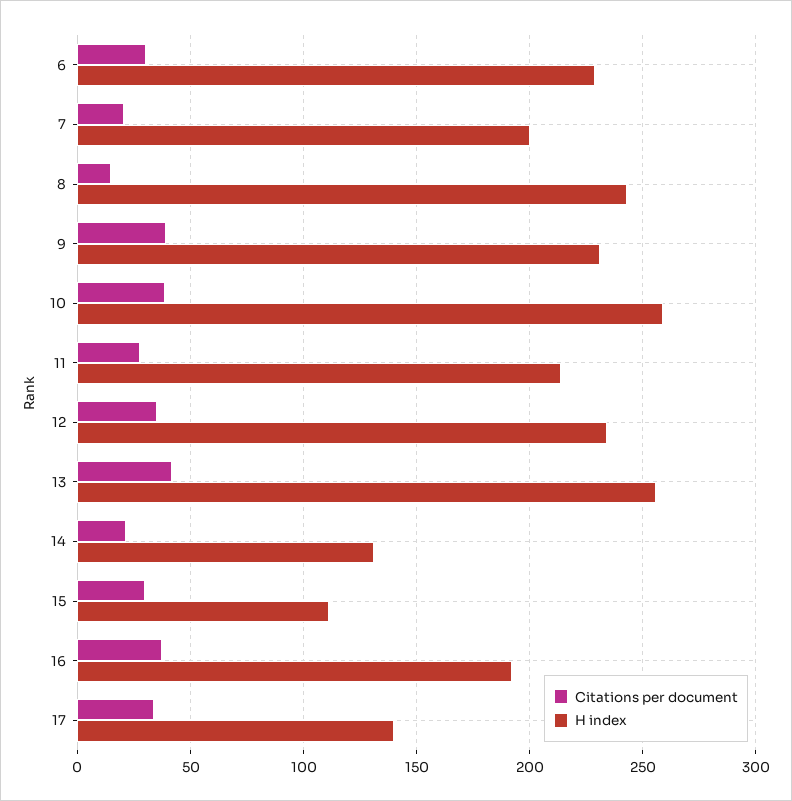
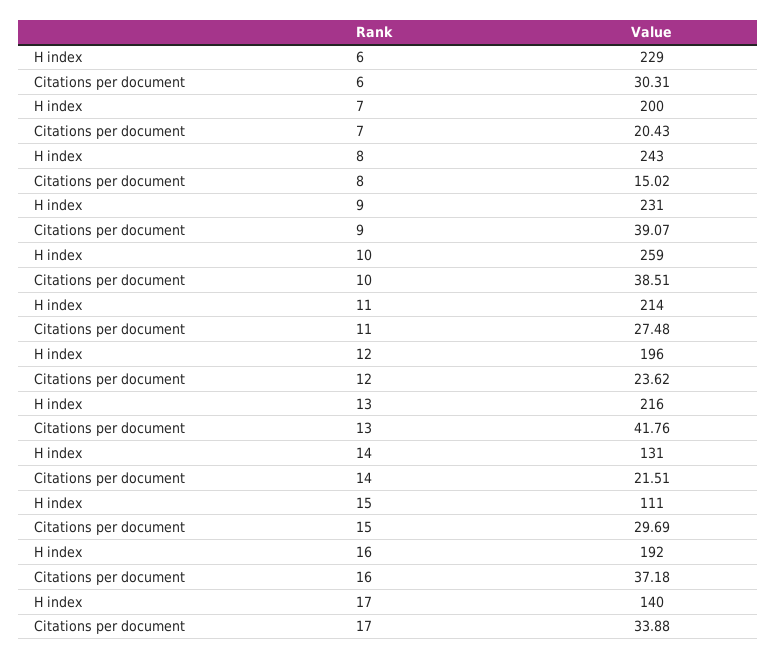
  {
    "Citations per document": {
      "6": 30.31,
      "7": 20.43,
      "8": 15.02,
      "9": 39.07,
      "10": 38.51,
      "11": 27.48,
-     "12": 35,
+     "12": 23.62,
      "13": 41.76,
      "14": 21.51,
      "15": 29.69,
      "16": 37.18,
      "17": 33.88
    },
    "H index": {
      "6": 229,
      "7": 200,
      "8": 243,
      "9": 231,
      "10": 259,
      "11": 214,
-     "12": 235,
+     "12": 196,
-     "13": 255,
+     "13": 216,
      "14": 131,
      "15": 111,
      "16": 192,
      "17": 140
    }
  }

